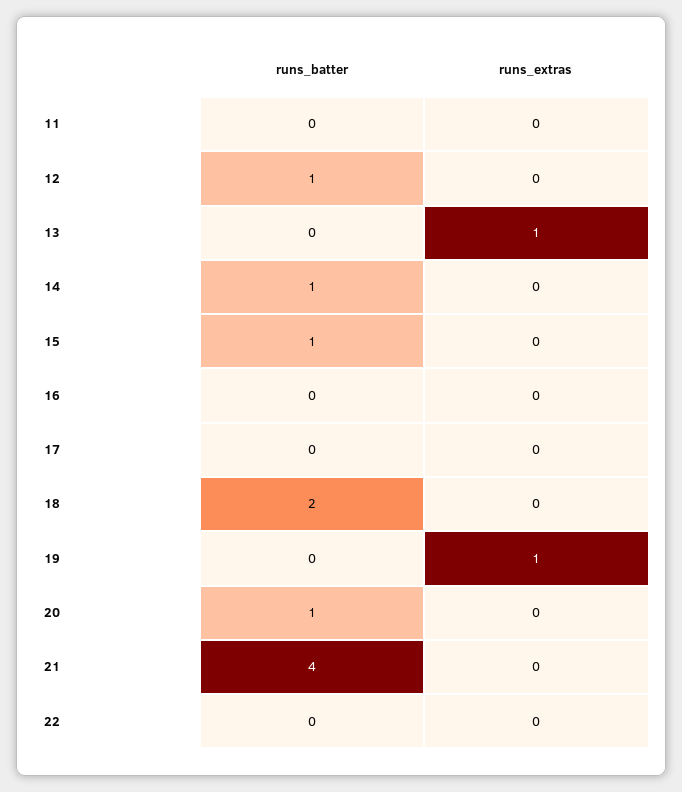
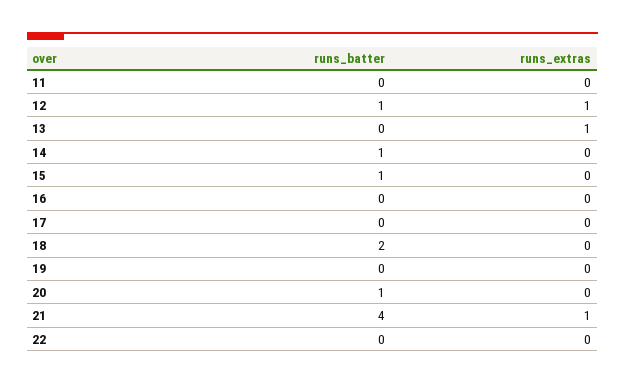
  {
    "runs_batter": {
      "11": 0,
      "12": 1,
      "13": 0,
      "14": 1,
      "15": 1,
      "16": 0,
      "17": 0,
      "18": 2,
      "19": 0,
      "20": 1,
      "21": 4,
      "22": 0
    },
    "runs_extras": {
      "11": 0,
-     "12": 0,
+     "12": 1,
      "13": 1,
      "14": 0,
      "15": 0,
      "16": 0,
      "17": 0,
      "18": 0,
-     "19": 1,
+     "19": 0,
      "20": 0,
-     "21": 0,
+     "21": 1,
      "22": 0
    }
  }

